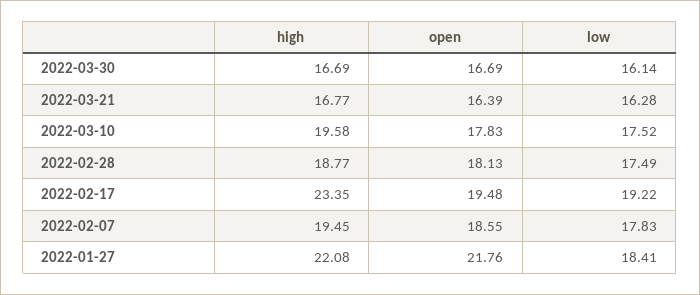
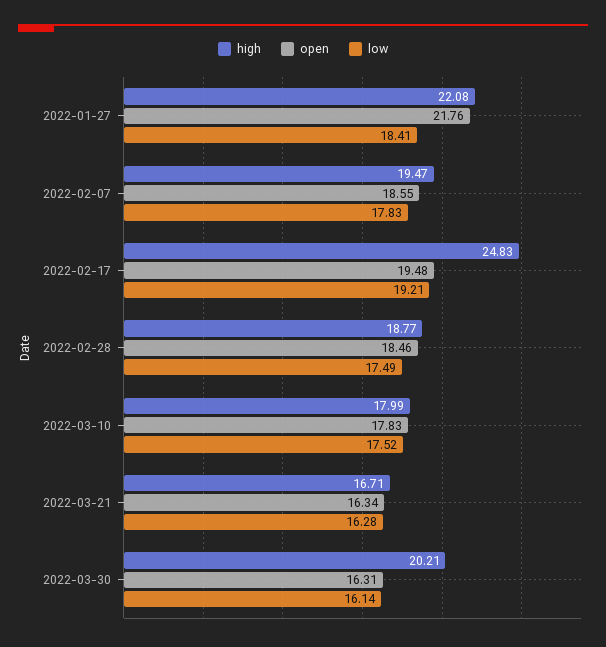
  {
    "high": {
-     "2022-03-30": 16.69,
+     "2022-03-30": 20.21,
-     "2022-03-21": 16.77,
+     "2022-03-21": 16.71,
-     "2022-03-10": 19.58,
+     "2022-03-10": 17.99,
      "2022-02-28": 18.77,
-     "2022-02-17": 23.35,
+     "2022-02-17": 24.83,
-     "2022-02-07": 19.45,
+     "2022-02-07": 19.47,
      "2022-01-27": 22.08
    },
    "open": {
-     "2022-03-30": 16.69,
+     "2022-03-30": 16.31,
-     "2022-03-21": 16.39,
+     "2022-03-21": 16.34,
      "2022-03-10": 17.83,
-     "2022-02-28": 18.13,
+     "2022-02-28": 18.46,
      "2022-02-17": 19.48,
      "2022-02-07": 18.55,
      "2022-01-27": 21.76
    },
    "low": {
      "2022-03-30": 16.14,
      "2022-03-21": 16.28,
      "2022-03-10": 17.52,
      "2022-02-28": 17.49,
-     "2022-02-17": 19.22,
+     "2022-02-17": 19.21,
      "2022-02-07": 17.83,
      "2022-01-27": 18.41
    }
  }

